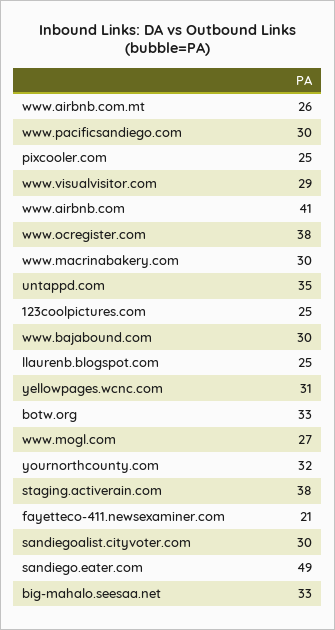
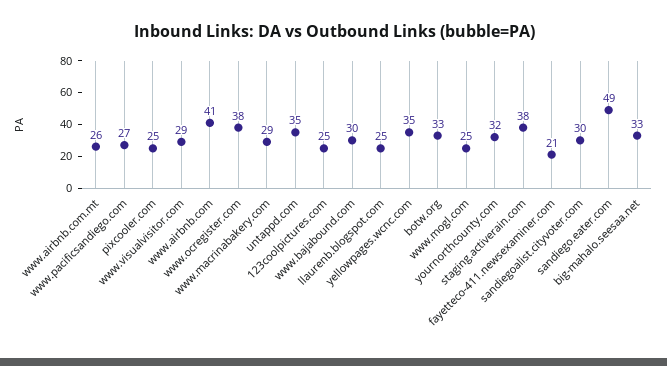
  {
    "www.airbnb.com.mt": 26,
-   "www.pacificsandiego.com": 30,
+   "www.pacificsandiego.com": 27,
    "pixcooler.com": 25,
    "www.visualvisitor.com": 29,
    "www.airbnb.com": 41,
    "www.ocregister.com": 38,
-   "www.macrinabakery.com": 30,
+   "www.macrinabakery.com": 29,
    "untappd.com": 35,
    "123coolpictures.com": 25,
    "www.bajabound.com": 30,
    "llaurenb.blogspot.com": 25,
-   "yellowpages.wcnc.com": 31,
+   "yellowpages.wcnc.com": 35,
    "botw.org": 33,
-   "www.mogl.com": 27,
+   "www.mogl.com": 25,
    "yournorthcounty.com": 32,
    "staging.activerain.com": 38,
    "fayetteco-411.newsexaminer.com": 21,
    "sandiegoalist.cityvoter.com": 30,
    "sandiego.eater.com": 49,
    "big-mahalo.seesaa.net": 33
  }

